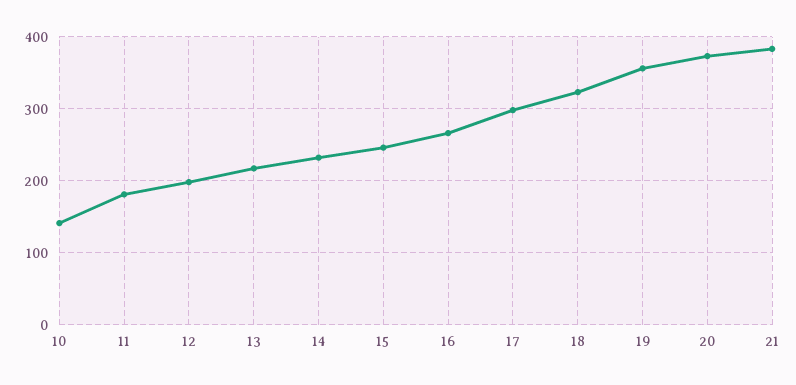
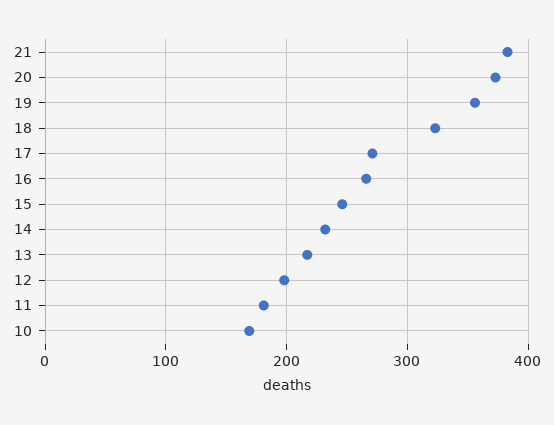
  {
-   "10": 140,
+   "10": 170,
    "11": 180,
    "12": 200,
    "13": 220,
    "14": 230,
    "15": 250,
    "16": 270,
-   "17": 300,
+   "17": 270,
    "18": 320,
    "19": 360,
    "20": 370,
    "21": 380
  }

